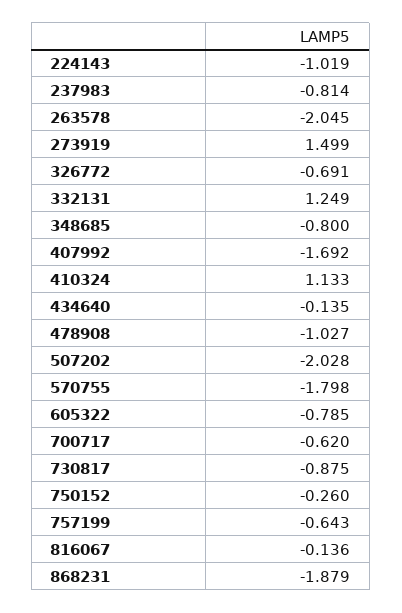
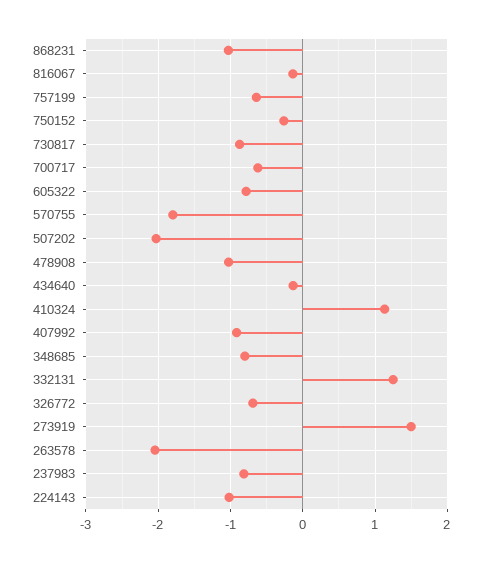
  {
    "224143": -1.019,
    "237983": -0.814,
    "263578": -2.045,
    "273919": 1.499,
    "326772": -0.691,
    "332131": 1.249,
    "348685": -0.8,
-   "407992": -1.692,
+   "407992": -0.9,
    "410324": 1.133,
    "434640": -0.135,
    "478908": -1.027,
    "507202": -2.028,
    "570755": -1.798,
    "605322": -0.785,
    "700717": -0.62,
    "730817": -0.875,
    "750152": -0.26,
    "757199": -0.643,
    "816067": -0.136,
-   "868231": -1.879
+   "868231": -1
  }

